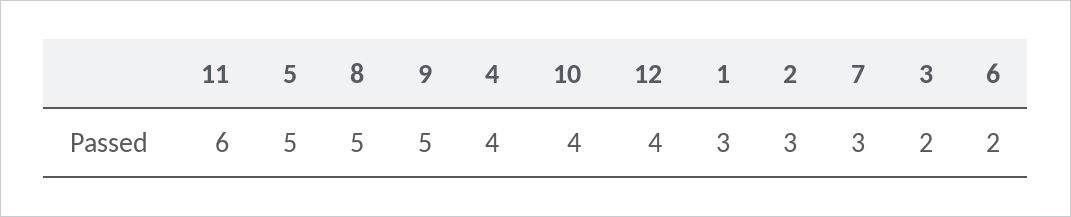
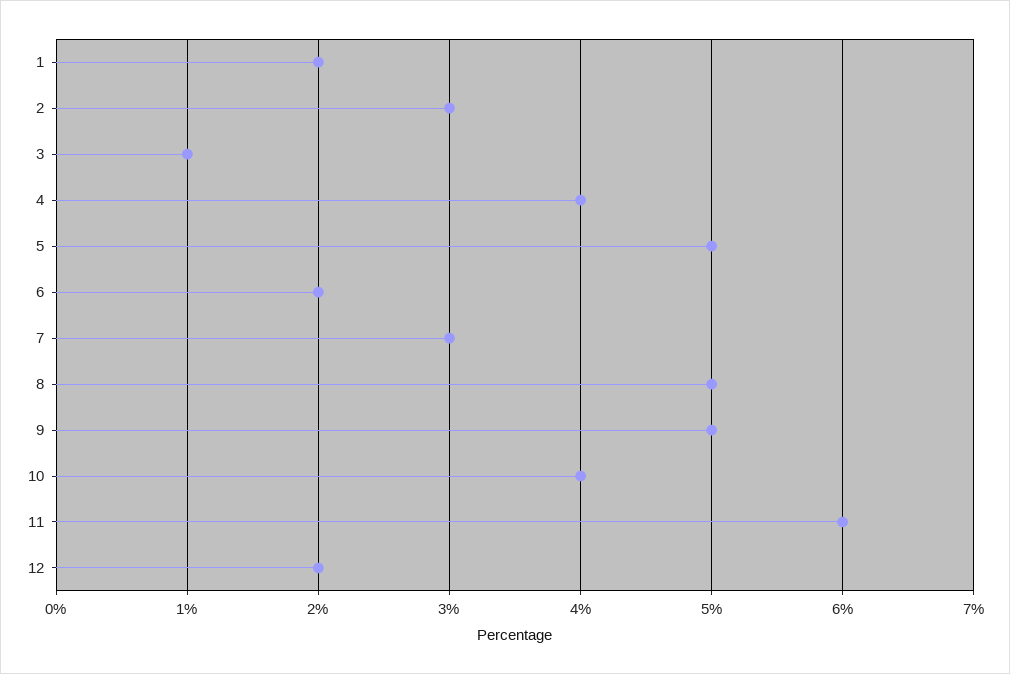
  {
    "11": 6,
    "5": 5,
    "8": 5,
    "9": 5,
    "4": 4,
    "10": 4,
-   "12": 4,
+   "12": 2,
-   "1": 3,
+   "1": 2,
    "2": 3,
    "7": 3,
-   "3": 2,
+   "3": 1,
    "6": 2
  }

